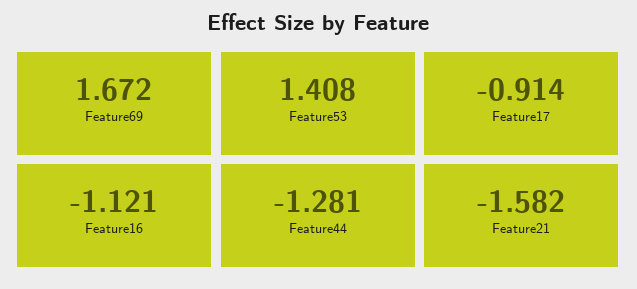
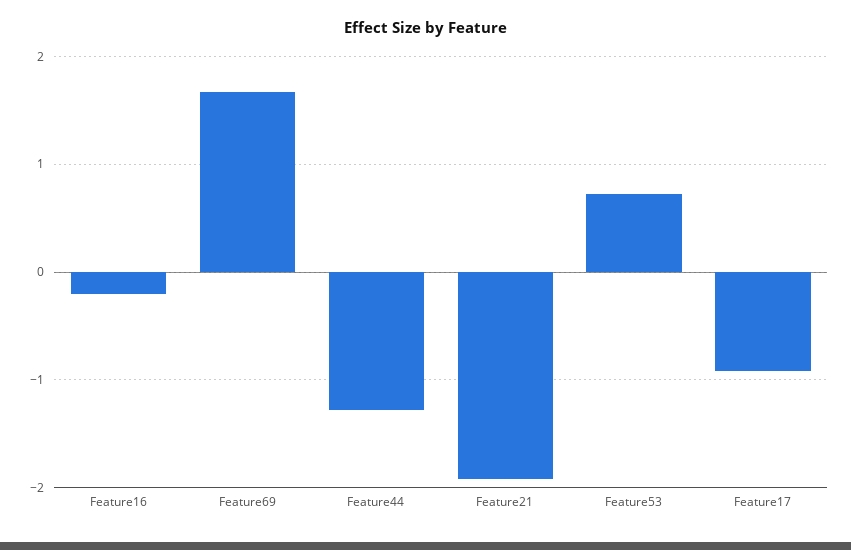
  {
    "Feature69": 1.672,
-   "Feature53": 1.408,
+   "Feature53": 0.7,
    "Feature17": -0.914,
-   "Feature16": -1.121,
+   "Feature16": -0.2,
    "Feature44": -1.281,
-   "Feature21": -1.582
+   "Feature21": -1.9
  }

